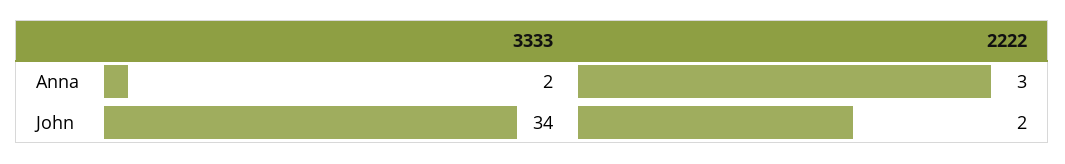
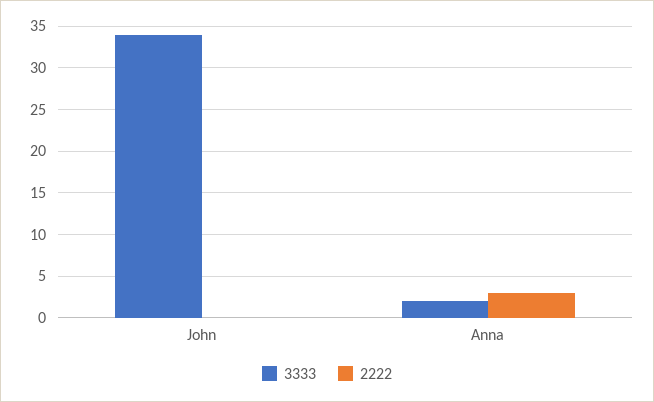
  {
    "3333": {
      "Anna": 2,
      "John": 34
    },
    "2222": {
      "Anna": 3,
-     "John": 2
+     "John": 0
    }
  }

